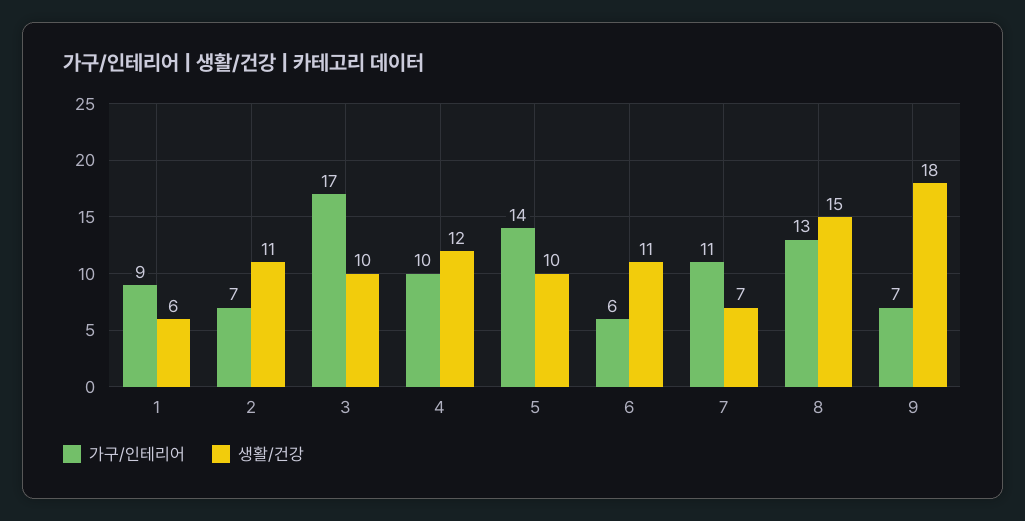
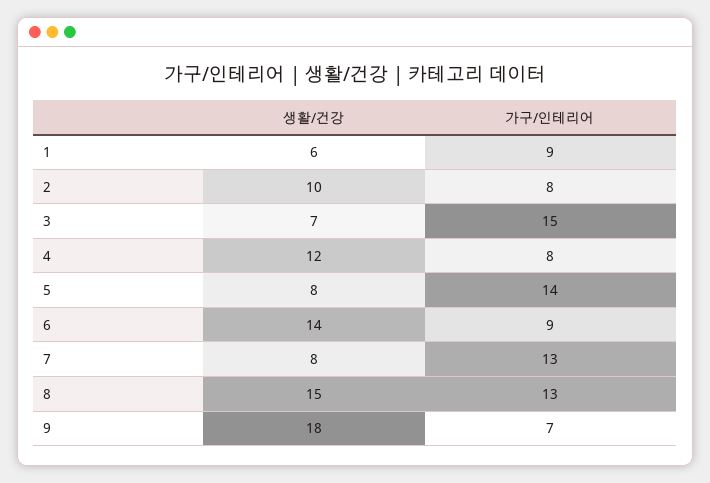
  {
    "가구/인테리어": {
      "1": 9,
-     "2": 7,
+     "2": 8,
-     "3": 17,
+     "3": 15,
-     "4": 10,
+     "4": 8,
      "5": 14,
-     "6": 6,
+     "6": 9,
-     "7": 11,
+     "7": 13,
      "8": 13,
      "9": 7
    },
    "생활/건강": {
      "1": 6,
-     "2": 11,
+     "2": 10,
-     "3": 10,
+     "3": 7,
      "4": 12,
-     "5": 10,
+     "5": 8,
-     "6": 11,
+     "6": 14,
-     "7": 7,
+     "7": 8,
      "8": 15,
      "9": 18
    }
  }

